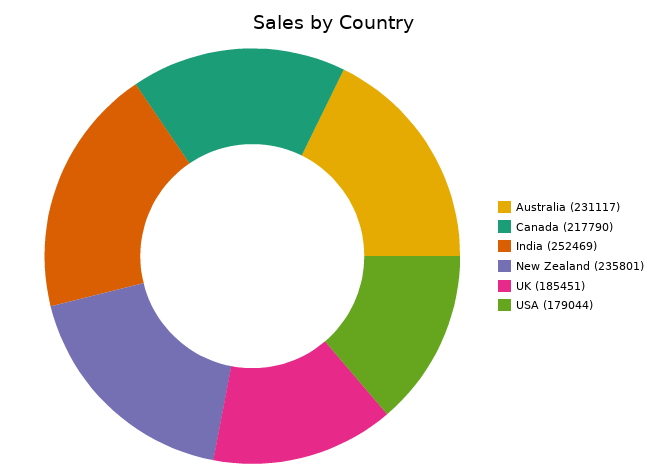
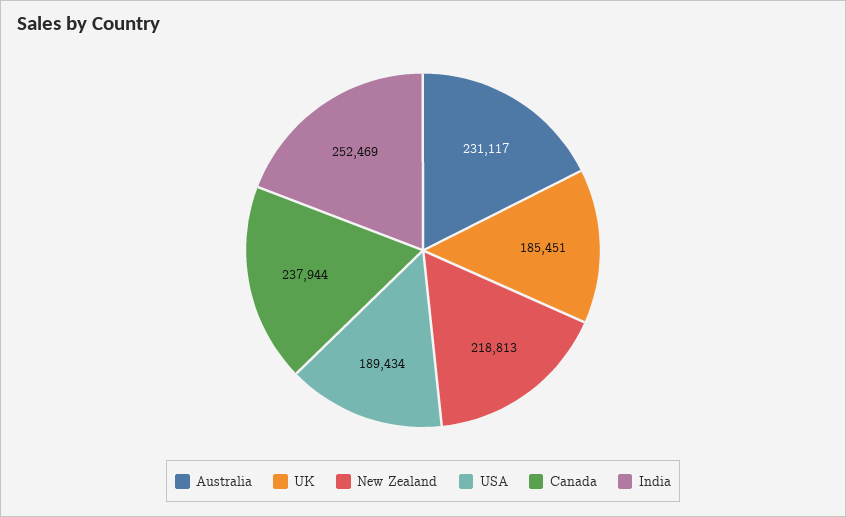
  {
    "Australia": 231117,
-   "Canada": 217790,
+   "Canada": 237944,
    "India": 252469,
-   "New Zealand": 235801,
+   "New Zealand": 218813,
    "UK": 185451,
-   "USA": 179044
+   "USA": 189434
  }

